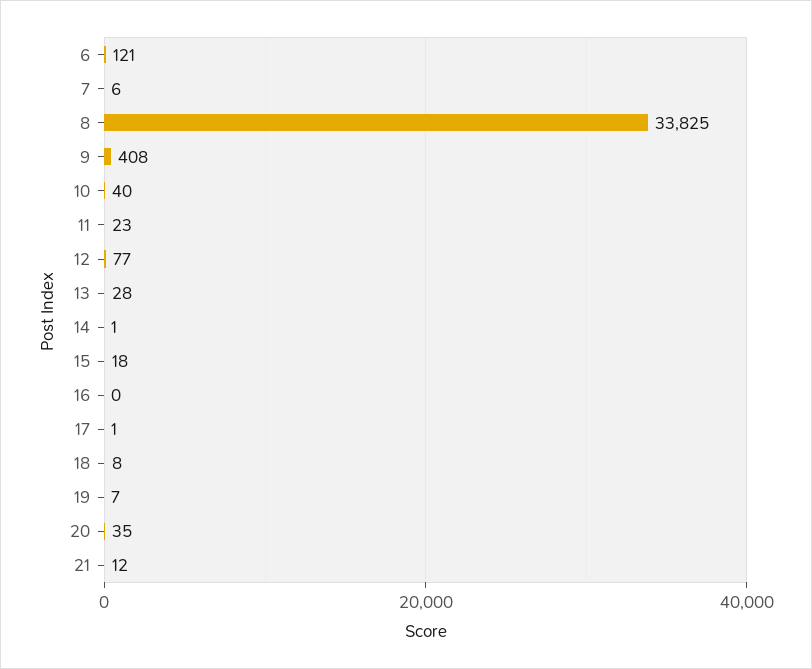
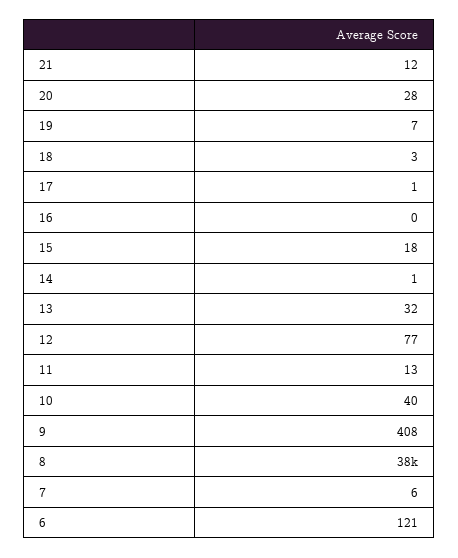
  {
    "6": 121,
    "7": 6,
-   "8": 33825,
+   "8": 38000,
    "9": 408,
    "10": 40,
-   "11": 23,
+   "11": 13,
    "12": 77,
-   "13": 28,
+   "13": 32,
    "14": 1,
    "15": 18,
    "16": 0,
    "17": 1,
-   "18": 8,
+   "18": 3,
    "19": 7,
-   "20": 35,
+   "20": 28,
    "21": 12
  }

